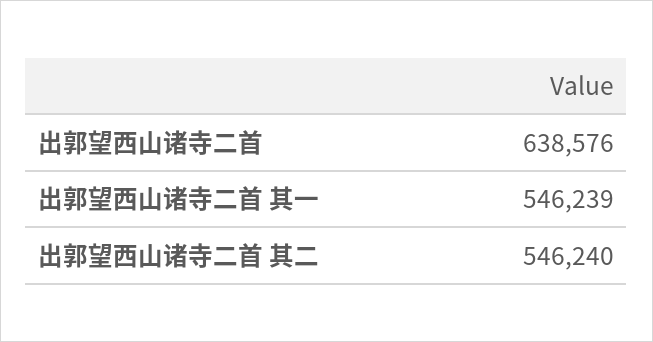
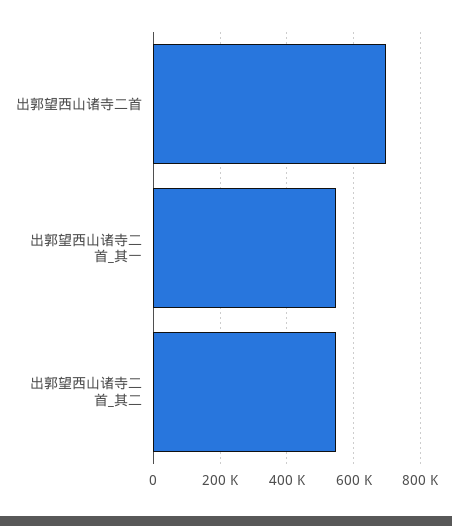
  {
-   "出郭望西山诸寺二首": 638576,
+   "出郭望西山诸寺二首": 700000,
    "出郭望西山诸寺二首 其一": 546239,
    "出郭望西山诸寺二首 其二": 546240
  }

